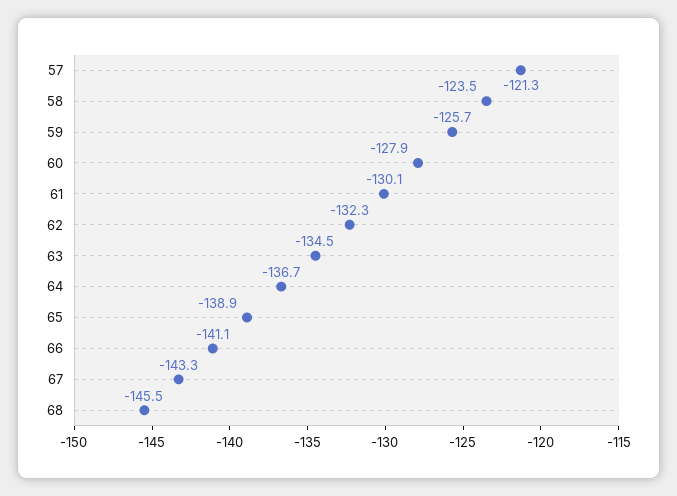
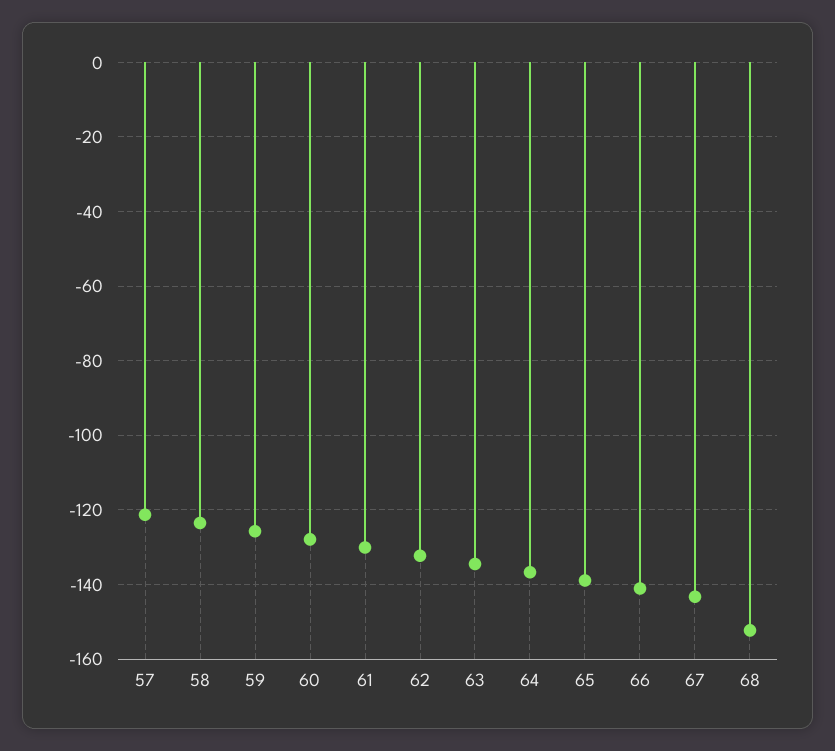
  {
    "57": -121.3,
    "58": -123.5,
    "59": -125.7,
    "60": -127.9,
    "61": -130.1,
    "62": -132.3,
    "63": -134.5,
    "64": -136.7,
    "65": -138.9,
    "66": -141.1,
    "67": -143.3,
-   "68": -145.5
+   "68": -152
  }

